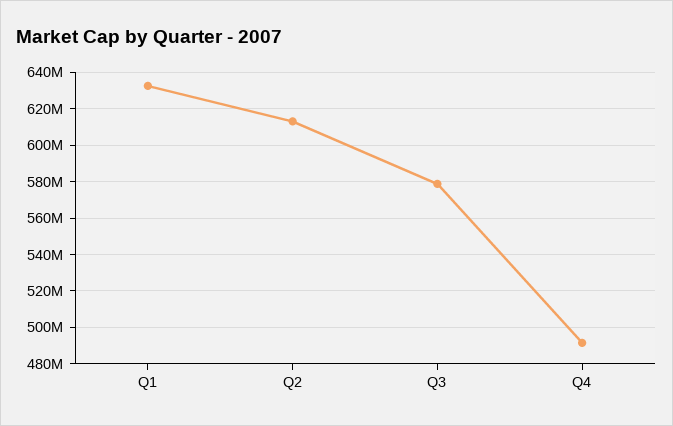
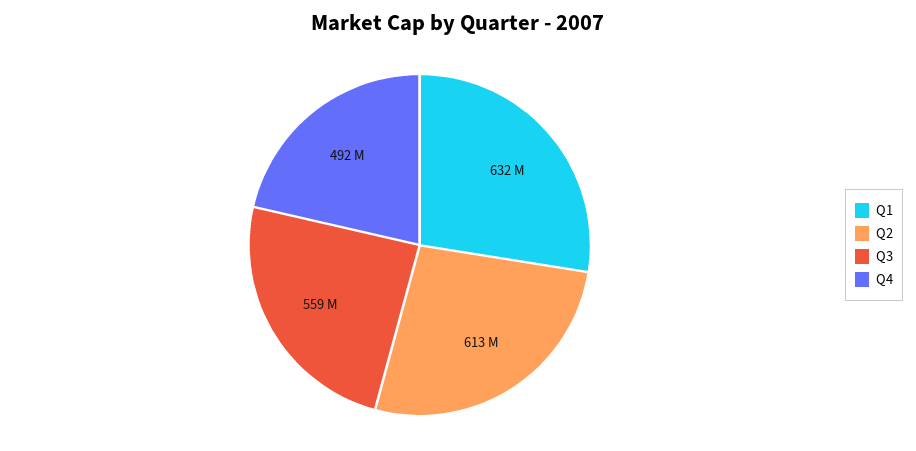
  {
    "Q1": 632000000,
    "Q2": 613000000,
-   "Q3": 580000000,
+   "Q3": 559000000,
    "Q4": 492000000
  }

